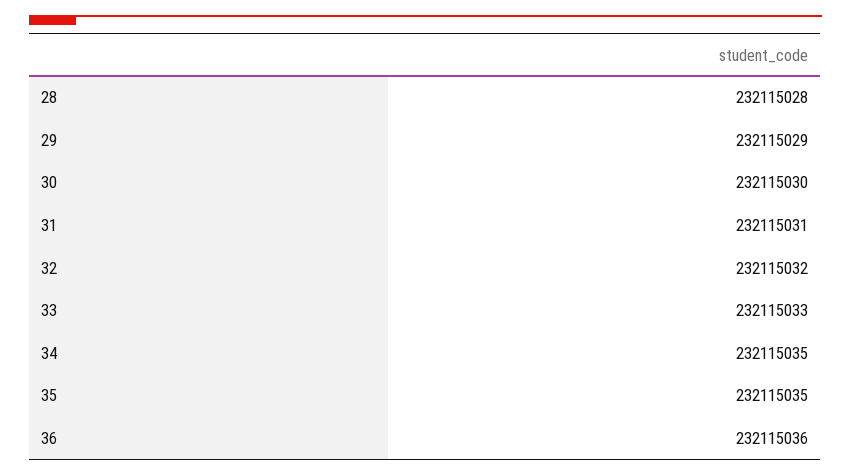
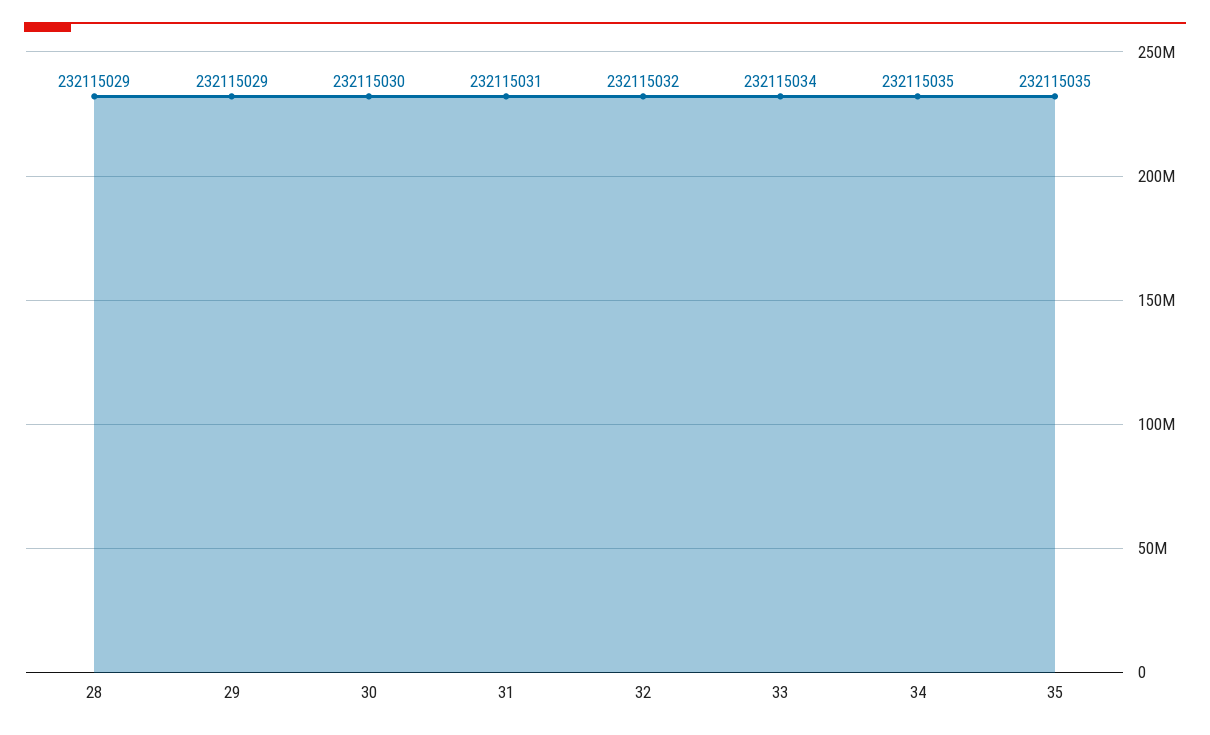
  {
-   "28": 232115028,
+   "28": 232115029,
    "29": 232115029,
    "30": 232115030,
    "31": 232115031,
    "32": 232115032,
-   "33": 232115033,
+   "33": 232115034,
    "34": 232115035,
-   "35": 232115035,
+   "35": 232115035
-   "36": 232115036
  }

